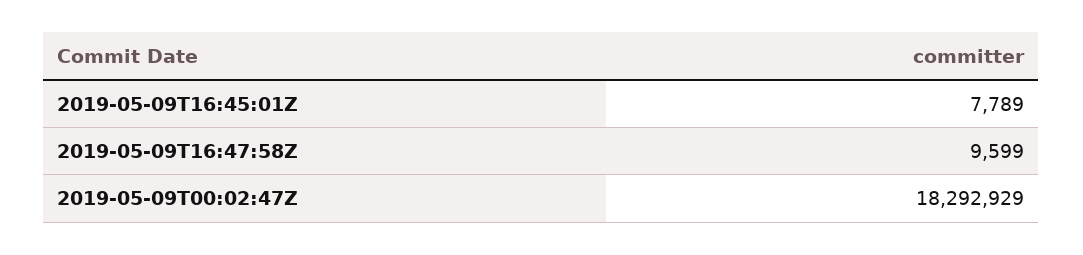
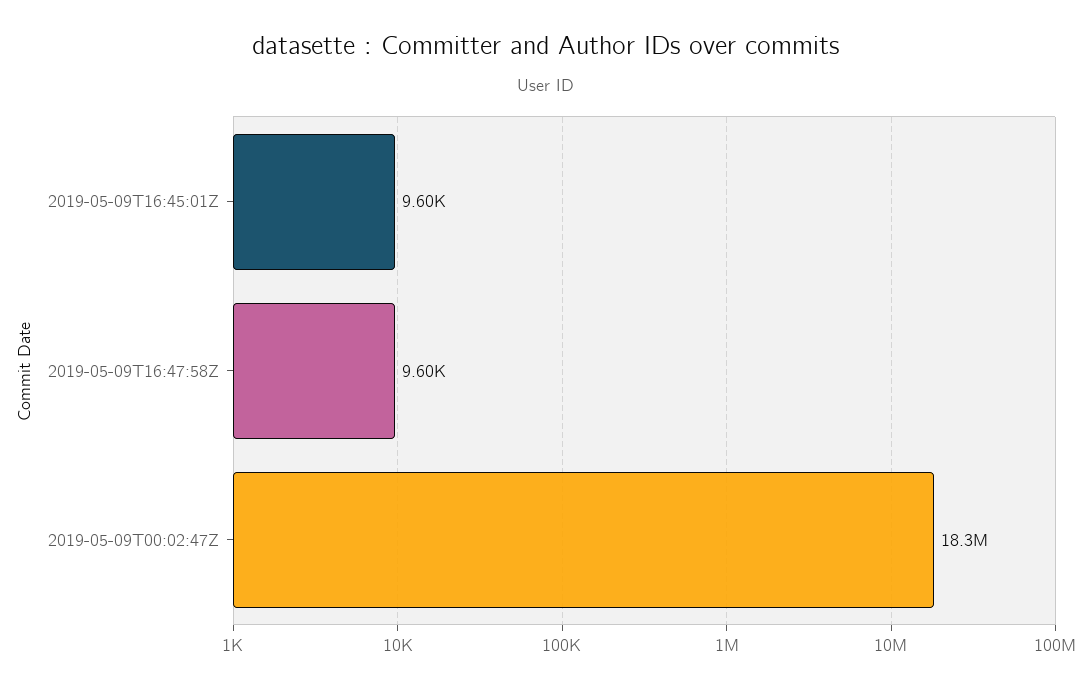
  {
-   "2019-05-09T16:45:01Z": 7789,
+   "2019-05-09T16:45:01Z": 9600,
    "2019-05-09T16:47:58Z": 9599,
    "2019-05-09T00:02:47Z": 18292929
  }

